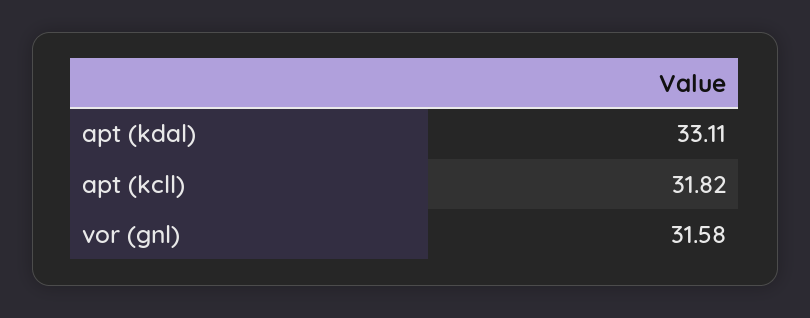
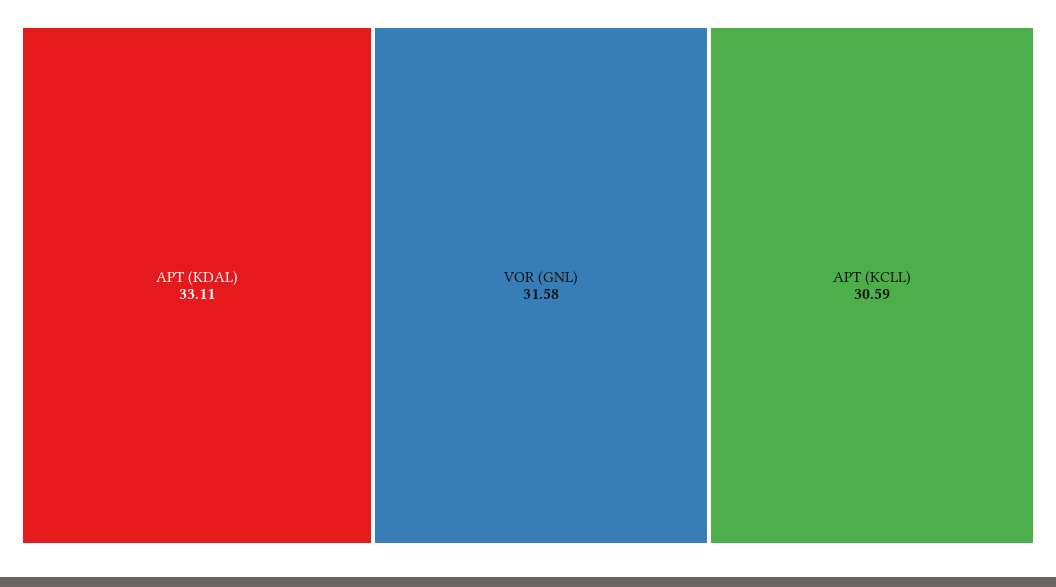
  {
    "apt (kdal)": 33.11,
-   "apt (kcll)": 31.82,
+   "apt (kcll)": 30.59,
    "vor (gnl)": 31.58
  }

